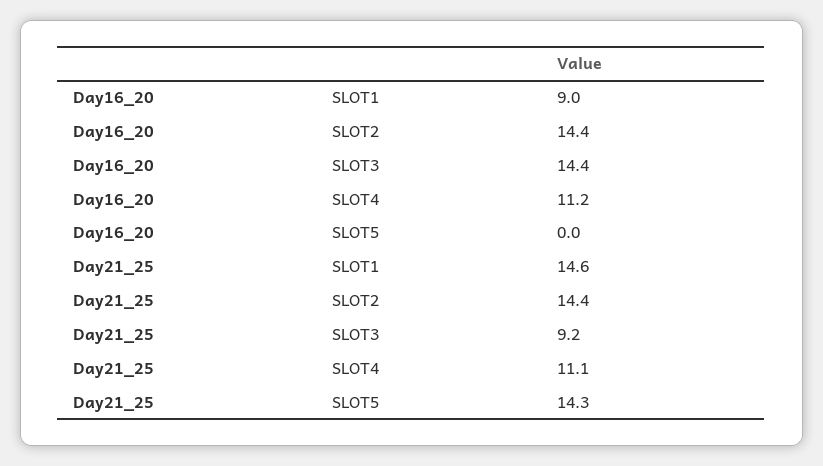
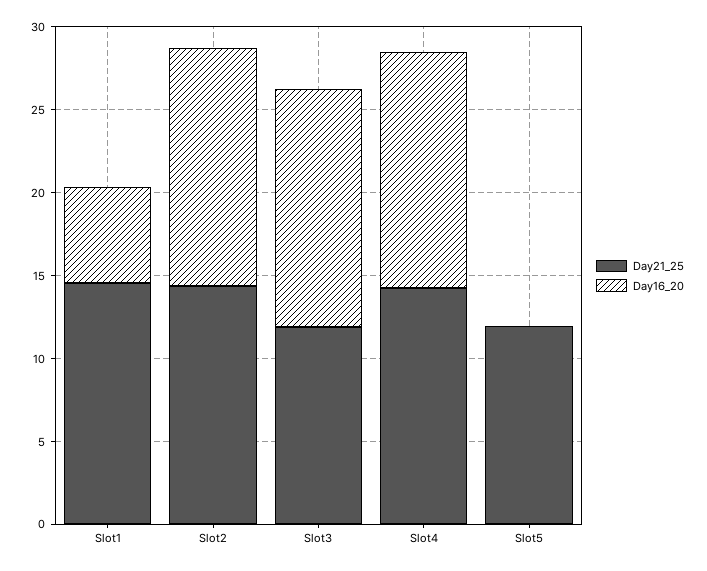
  {
    "Day16_20": {
-     "SLOT1": 9,
+     "SLOT1": 6,
      "SLOT2": 14.4,
      "SLOT3": 14.4,
-     "SLOT4": 11.2,
+     "SLOT4": 14,
      "SLOT5": 0
    },
    "Day21_25": {
      "SLOT1": 14.6,
      "SLOT2": 14.4,
-     "SLOT3": 9.2,
+     "SLOT3": 12,
-     "SLOT4": 11.1,
+     "SLOT4": 14,
-     "SLOT5": 14.3
+     "SLOT5": 12
    }
  }

